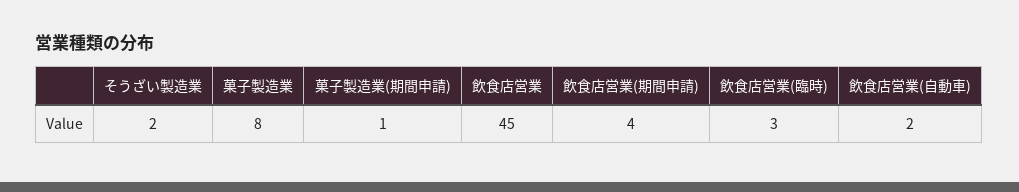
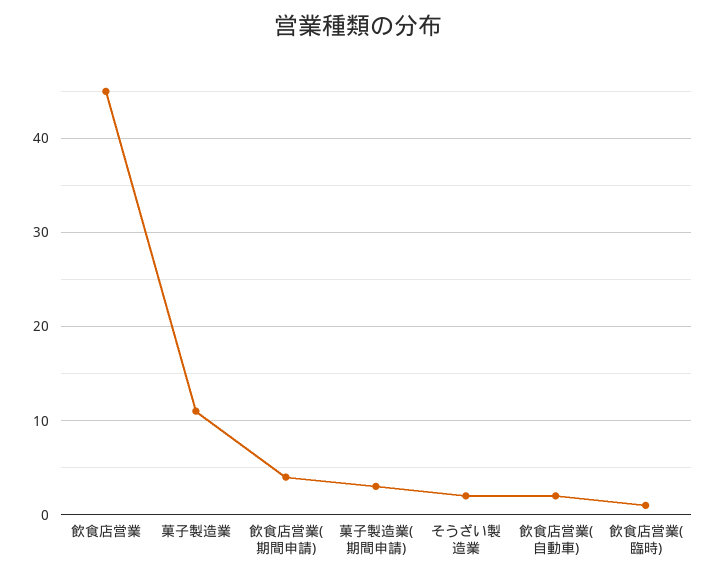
  {
    "そうざい製造業": 2,
-   "菓子製造業": 8,
+   "菓子製造業": 11,
-   "菓子製造業(期間申請)": 1,
+   "菓子製造業(期間申請)": 3,
    "飲食店営業": 45,
    "飲食店営業(期間申請)": 4,
-   "飲食店営業(臨時)": 3,
+   "飲食店営業(臨時)": 1,
    "飲食店営業(自動車)": 2
  }

